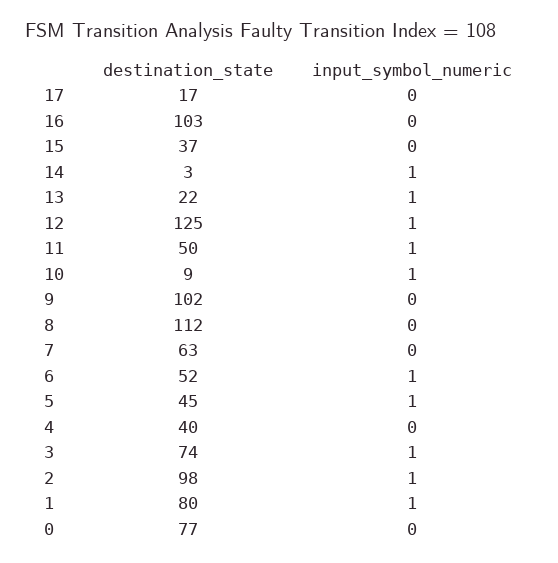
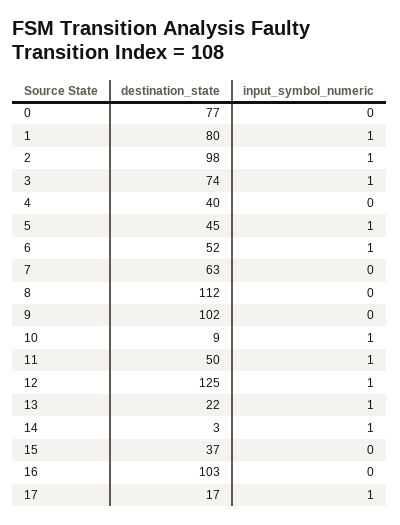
  {
    "destination_state": {
      "17": 17,
      "16": 103,
      "15": 37,
      "14": 3,
      "13": 22,
      "12": 125,
      "11": 50,
      "10": 9,
      "9": 102,
      "8": 112,
      "7": 63,
      "6": 52,
      "5": 45,
      "4": 40,
      "3": 74,
      "2": 98,
      "1": 80,
      "0": 77
    },
    "input_symbol_numeric": {
-     "17": 0,
+     "17": 1,
      "16": 0,
      "15": 0,
      "14": 1,
      "13": 1,
      "12": 1,
      "11": 1,
      "10": 1,
      "9": 0,
      "8": 0,
      "7": 0,
      "6": 1,
      "5": 1,
      "4": 0,
      "3": 1,
      "2": 1,
      "1": 1,
      "0": 0
    }
  }

